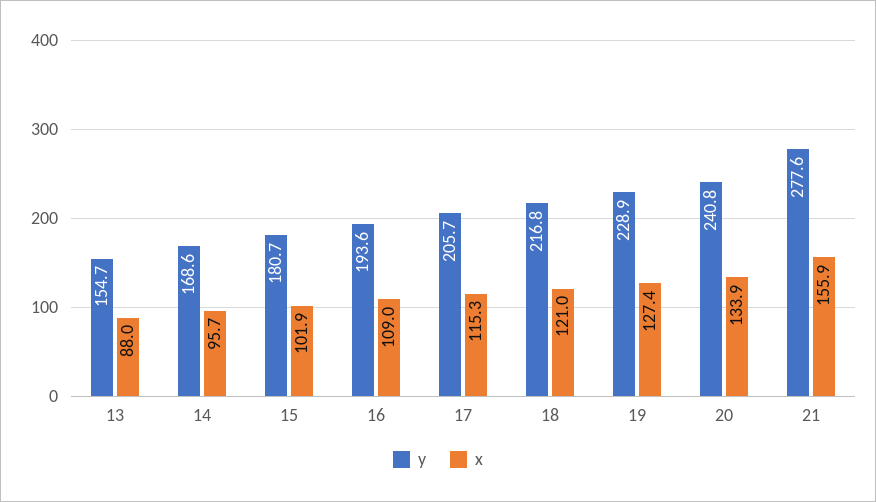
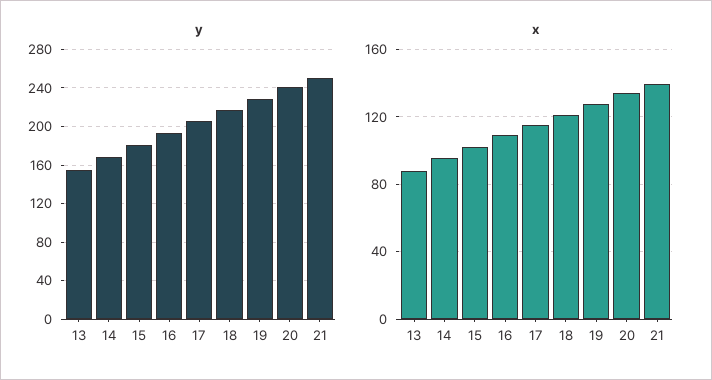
  {
    "y": {
      "13": 154.7,
      "14": 168.6,
      "15": 180.7,
      "16": 193.6,
      "17": 205.7,
      "18": 216.8,
      "19": 228.9,
      "20": 240.8,
-     "21": 277.6
+     "21": 250
    },
    "x": {
      "13": 88,
      "14": 95.7,
      "15": 101.9,
      "16": 109,
      "17": 115.3,
      "18": 121,
      "19": 127.4,
      "20": 133.9,
-     "21": 155.9
+     "21": 140
    }
  }

